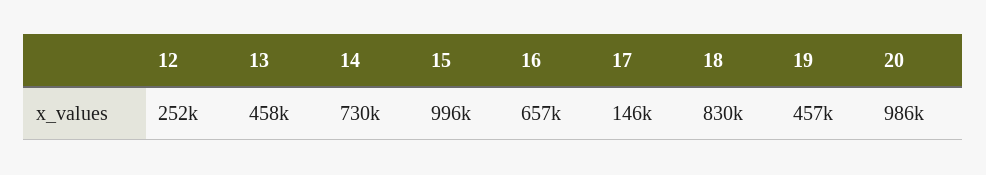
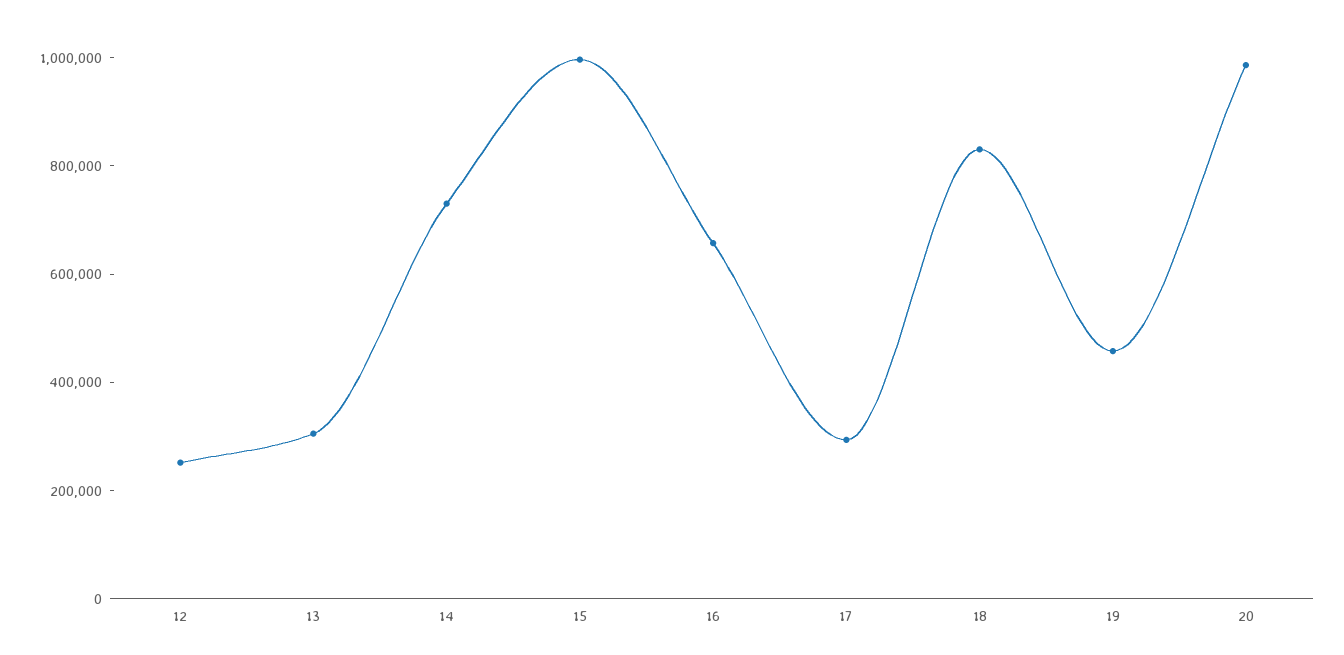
  {
    "12": 252000,
-   "13": 458000,
+   "13": 300000,
    "14": 730000,
    "15": 996000,
    "16": 657000,
-   "17": 146000,
+   "17": 300000,
    "18": 830000,
    "19": 457000,
    "20": 986000
  }

